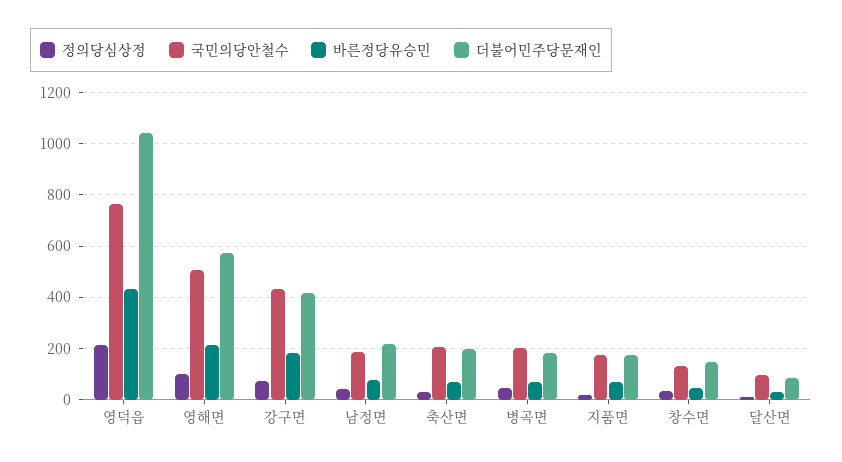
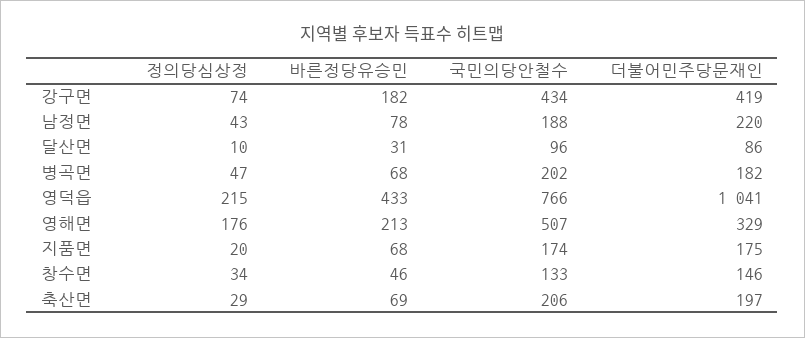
  {
    "정의당심상정": {
      "영덕읍": 215,
-     "영해면": 100,
+     "영해면": 176,
      "강구면": 74,
      "남정면": 43,
      "축산면": 29,
      "병곡면": 47,
      "지품면": 20,
      "창수면": 34,
      "달산면": 10
    },
    "국민의당안철수": {
      "영덕읍": 766,
      "영해면": 507,
      "강구면": 434,
      "남정면": 188,
      "축산면": 206,
      "병곡면": 202,
      "지품면": 174,
      "창수면": 133,
      "달산면": 96
    },
    "바른정당유승민": {
      "영덕읍": 433,
      "영해면": 213,
      "강구면": 182,
      "남정면": 78,
      "축산면": 69,
      "병곡면": 68,
      "지품면": 68,
      "창수면": 46,
      "달산면": 31
    },
    "더불어민주당문재인": {
      "영덕읍": 1041,
-     "영해면": 575,
+     "영해면": 329,
      "강구면": 419,
      "남정면": 220,
      "축산면": 197,
      "병곡면": 182,
      "지품면": 175,
      "창수면": 146,
      "달산면": 86
    }
  }

